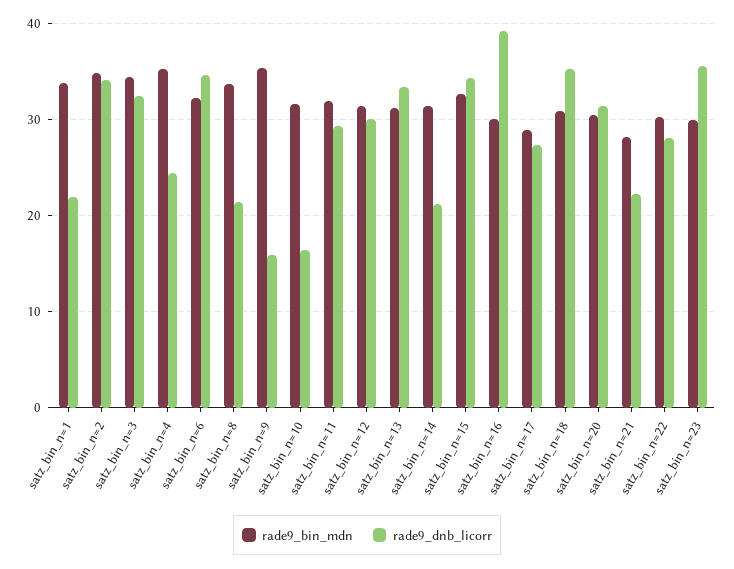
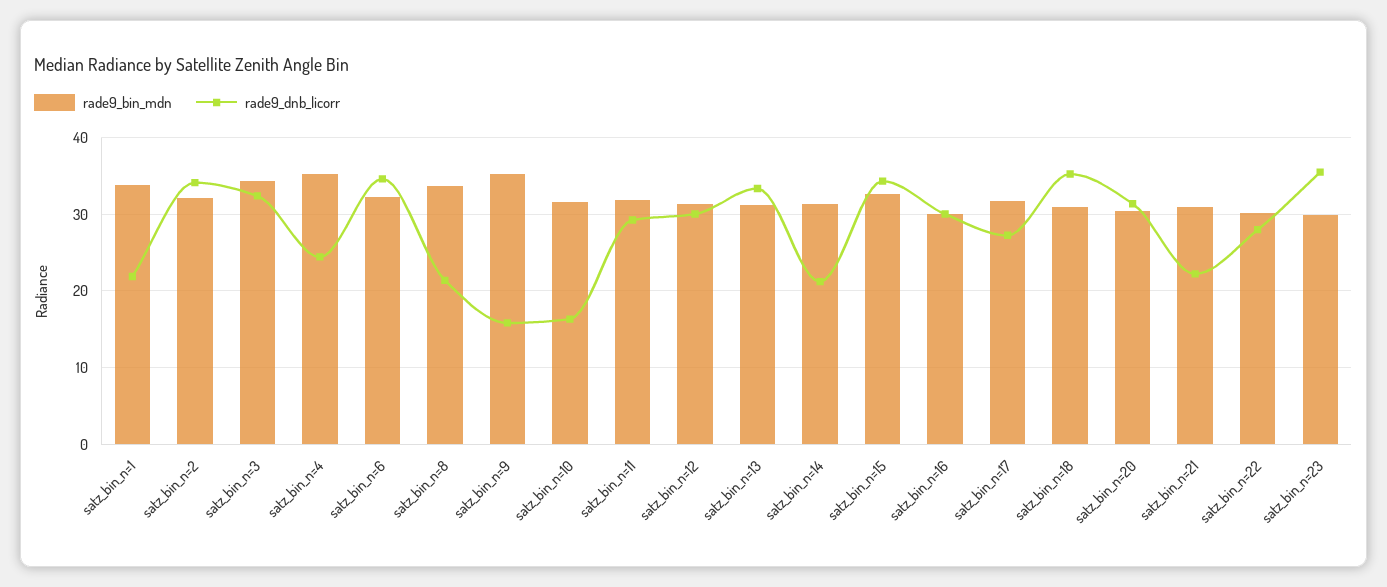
  {
    "rade9_bin_mdn": {
      "satz_bin_n=1": 34,
-     "satz_bin_n=2": 35,
+     "satz_bin_n=2": 32,
      "satz_bin_n=3": 34,
      "satz_bin_n=4": 35,
      "satz_bin_n=6": 32,
      "satz_bin_n=8": 34,
      "satz_bin_n=9": 35,
      "satz_bin_n=10": 32,
      "satz_bin_n=11": 32,
      "satz_bin_n=12": 31,
      "satz_bin_n=13": 31,
      "satz_bin_n=14": 31,
      "satz_bin_n=15": 33,
      "satz_bin_n=16": 30,
-     "satz_bin_n=17": 29,
+     "satz_bin_n=17": 32,
      "satz_bin_n=18": 31,
      "satz_bin_n=20": 30,
-     "satz_bin_n=21": 28,
+     "satz_bin_n=21": 31,
      "satz_bin_n=22": 30,
      "satz_bin_n=23": 30
    },
    "rade9_dnb_licorr": {
      "satz_bin_n=1": 22,
      "satz_bin_n=2": 34,
      "satz_bin_n=3": 32,
      "satz_bin_n=4": 24,
      "satz_bin_n=6": 35,
      "satz_bin_n=8": 21,
      "satz_bin_n=9": 16,
      "satz_bin_n=10": 16,
      "satz_bin_n=11": 29,
      "satz_bin_n=12": 30,
      "satz_bin_n=13": 33,
      "satz_bin_n=14": 21,
      "satz_bin_n=15": 34,
-     "satz_bin_n=16": 39,
+     "satz_bin_n=16": 30,
      "satz_bin_n=17": 27,
      "satz_bin_n=18": 35,
      "satz_bin_n=20": 31,
      "satz_bin_n=21": 22,
      "satz_bin_n=22": 28,
      "satz_bin_n=23": 35
    }
  }

